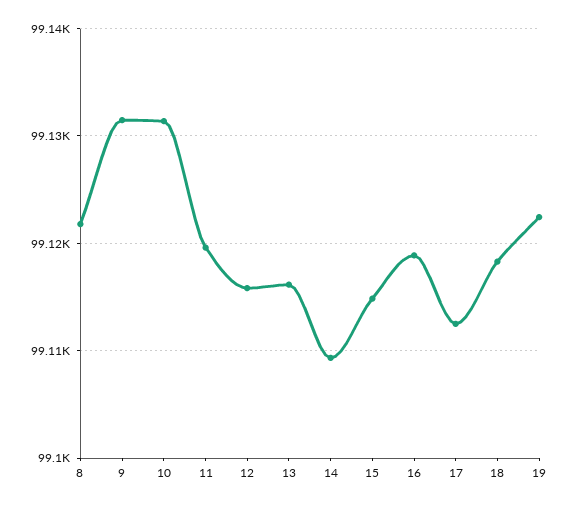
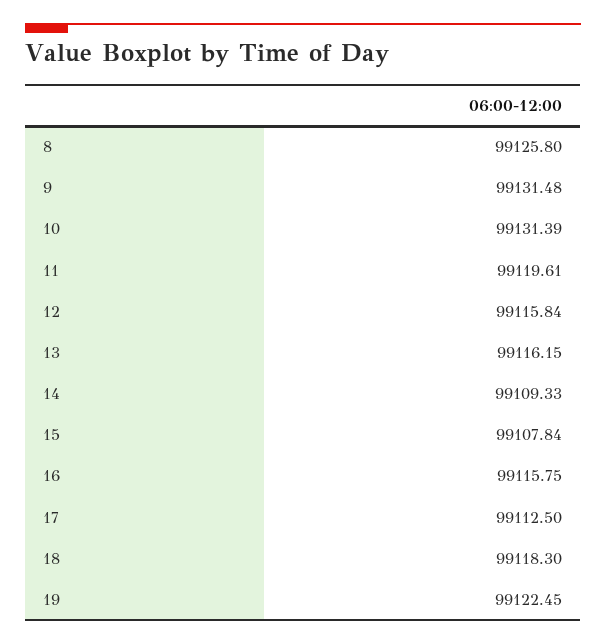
  {
-   "8": 99122,
+   "8": 99125.8,
    "9": 99131.48,
    "10": 99131.39,
    "11": 99119.61,
    "12": 99115.84,
    "13": 99116.15,
    "14": 99109.33,
-   "15": 99115,
+   "15": 99107.84,
-   "16": 99119,
+   "16": 99115.75,
    "17": 99112.5,
    "18": 99118.3,
    "19": 99122.45
  }

